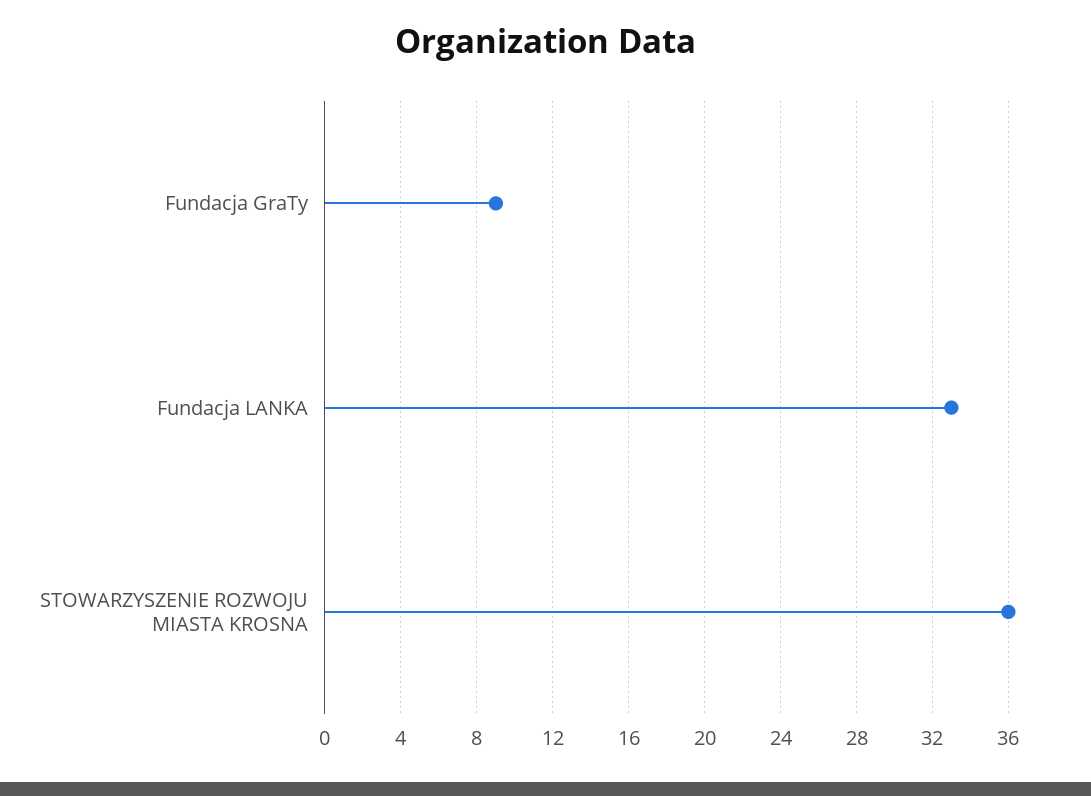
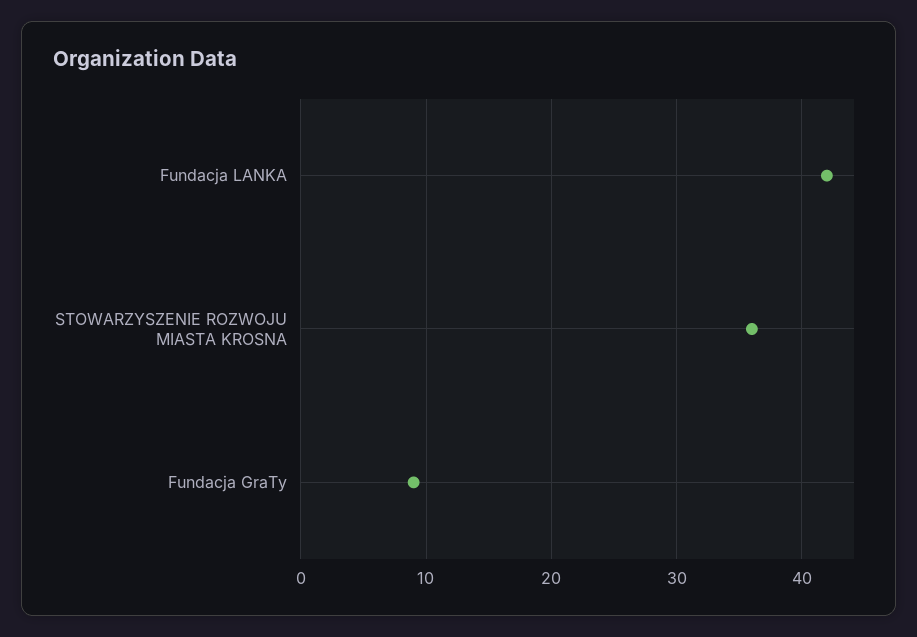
  {
    "Fundacja GraTy": 9,
-   "Fundacja LANKA": 33,
+   "Fundacja LANKA": 42,
    "STOWARZYSZENIE ROZWOJU MIASTA KROSNA": 36
  }

